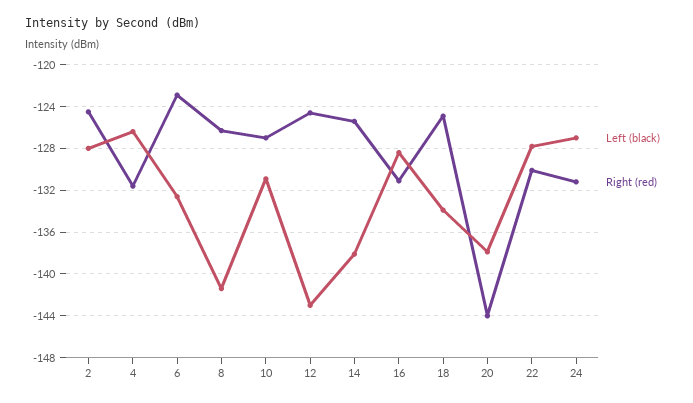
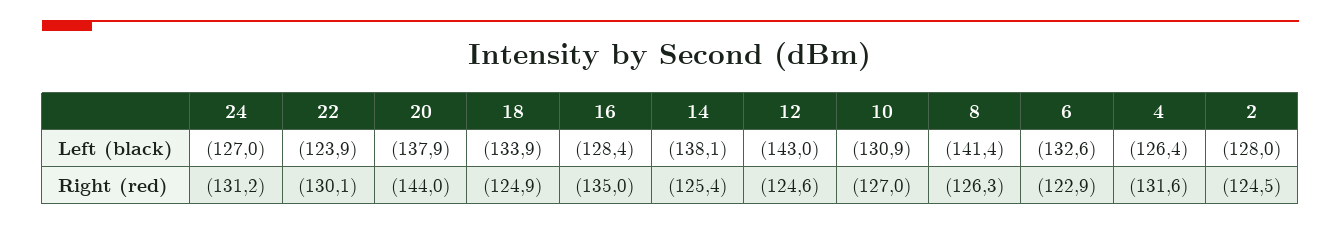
  {
    "Left (black)": {
      "2": -128,
      "4": -126.4,
      "6": -132.6,
      "8": -141.4,
      "10": -130.9,
      "12": -143,
      "14": -138.1,
      "16": -128.4,
      "18": -133.9,
      "20": -137.9,
-     "22": -128,
+     "22": -123.9,
      "24": -127
    },
    "Right (red)": {
      "2": -124.5,
      "4": -131.6,
      "6": -122.9,
      "8": -126.3,
      "10": -127,
      "12": -124.6,
      "14": -125.4,
-     "16": -131,
+     "16": -135,
      "18": -124.9,
      "20": -144,
      "22": -130.1,
      "24": -131.2
    }
  }

